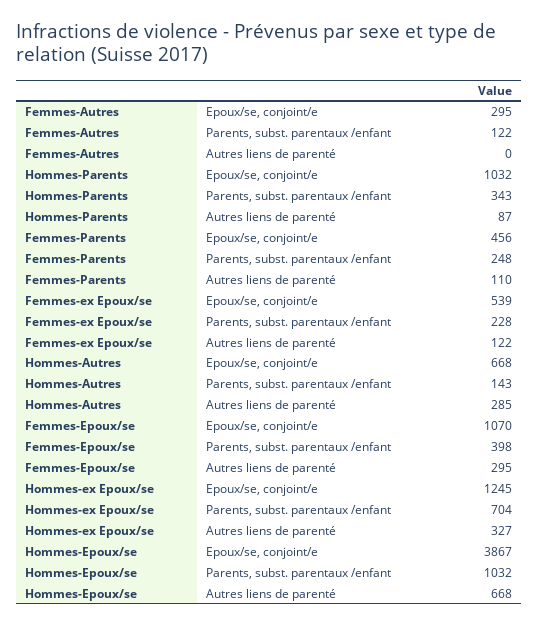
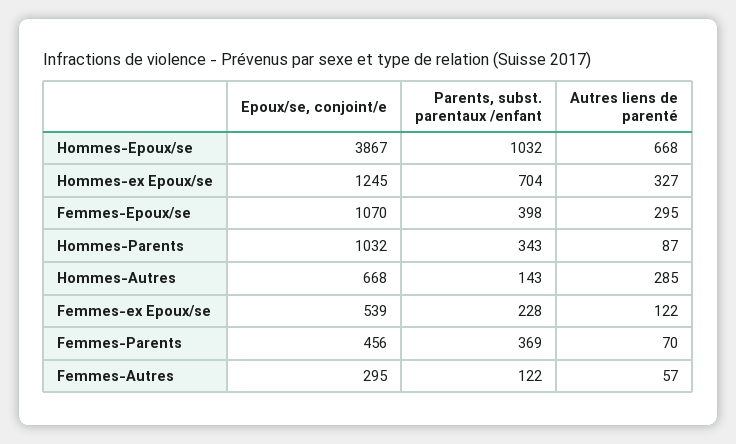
  {
    "Femmes-Autres": {
      "Epoux/se, conjoint/e": 295,
      "Parents, subst. parentaux /enfant": 122,
-     "Autres liens de parenté": 0
+     "Autres liens de parenté": 57
    },
    "Hommes-Parents": {
      "Epoux/se, conjoint/e": 1032,
      "Parents, subst. parentaux /enfant": 343,
      "Autres liens de parenté": 87
    },
    "Femmes-Parents": {
      "Epoux/se, conjoint/e": 456,
-     "Parents, subst. parentaux /enfant": 248,
+     "Parents, subst. parentaux /enfant": 369,
-     "Autres liens de parenté": 110
+     "Autres liens de parenté": 70
    },
    "Femmes-ex Epoux/se": {
      "Epoux/se, conjoint/e": 539,
      "Parents, subst. parentaux /enfant": 228,
      "Autres liens de parenté": 122
    },
    "Hommes-Autres": {
      "Epoux/se, conjoint/e": 668,
      "Parents, subst. parentaux /enfant": 143,
      "Autres liens de parenté": 285
    },
    "Femmes-Epoux/se": {
      "Epoux/se, conjoint/e": 1070,
      "Parents, subst. parentaux /enfant": 398,
      "Autres liens de parenté": 295
    },
    "Hommes-ex Epoux/se": {
      "Epoux/se, conjoint/e": 1245,
      "Parents, subst. parentaux /enfant": 704,
      "Autres liens de parenté": 327
    },
    "Hommes-Epoux/se": {
      "Epoux/se, conjoint/e": 3867,
      "Parents, subst. parentaux /enfant": 1032,
      "Autres liens de parenté": 668
    }
  }

